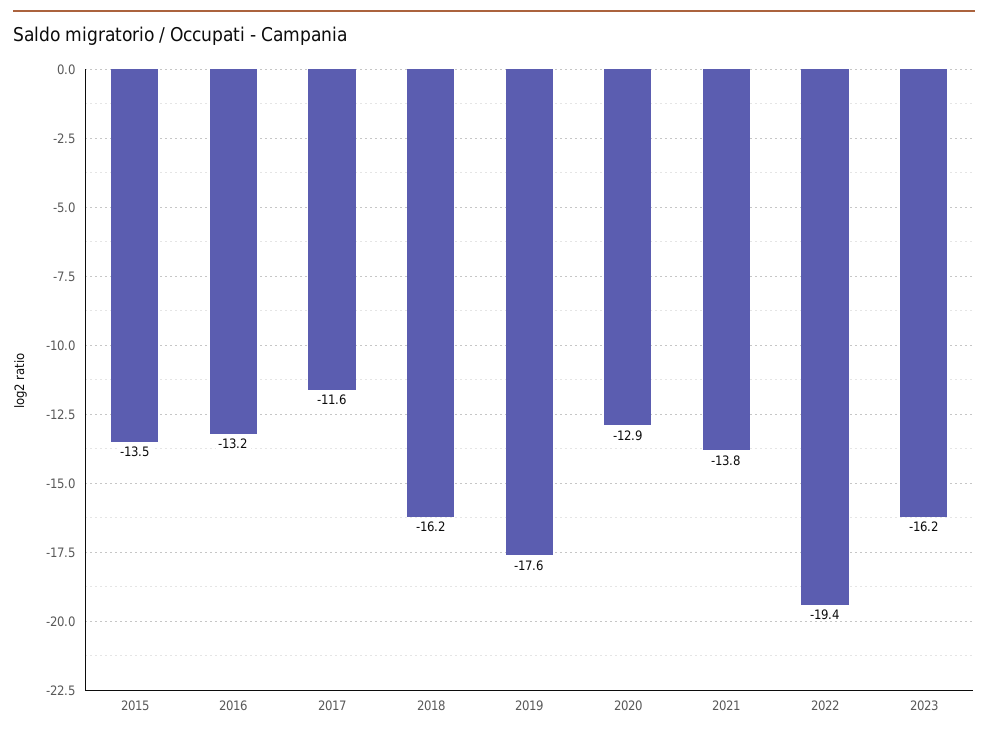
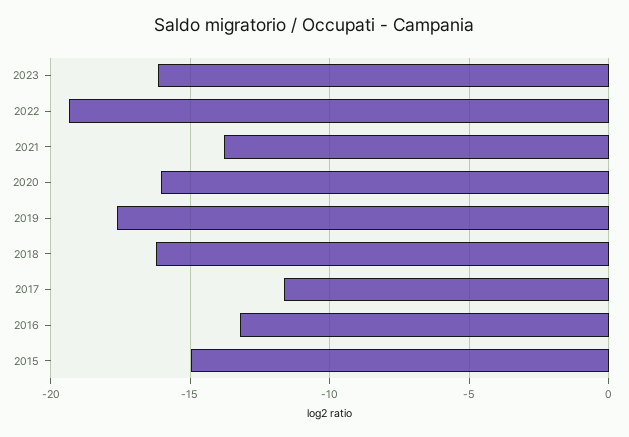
  {
-   "2015": -13.5,
+   "2015": -15,
    "2016": -13.2,
    "2017": -11.6,
    "2018": -16.2,
    "2019": -17.6,
-   "2020": -12.9,
+   "2020": -16,
    "2021": -13.8,
    "2022": -19.4,
    "2023": -16.2
  }

